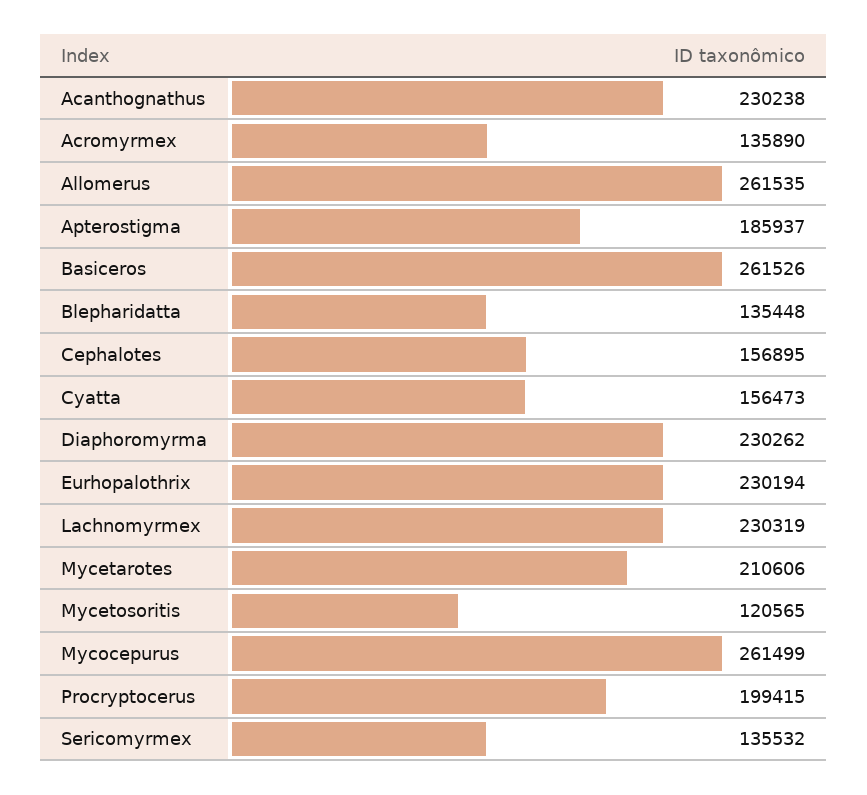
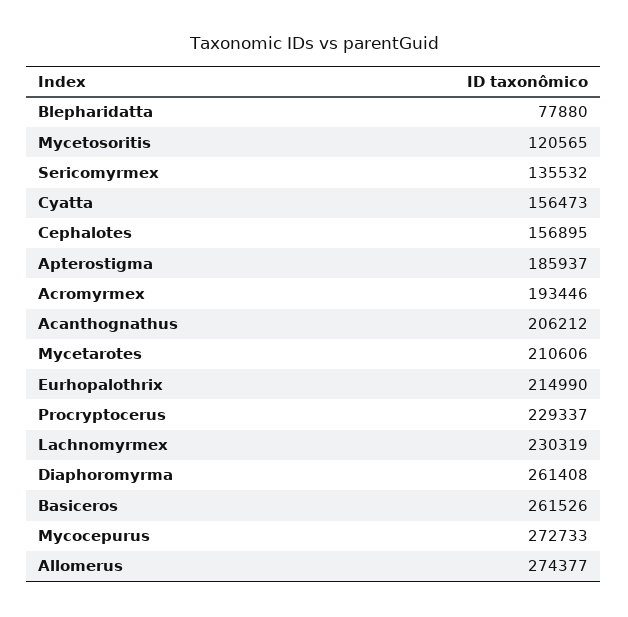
  {
-   "Acanthognathus": 230238,
+   "Acanthognathus": 206212,
-   "Acromyrmex": 135890,
+   "Acromyrmex": 193446,
-   "Allomerus": 261535,
+   "Allomerus": 274377,
    "Apterostigma": 185937,
    "Basiceros": 261526,
-   "Blepharidatta": 135448,
+   "Blepharidatta": 77880,
    "Cephalotes": 156895,
    "Cyatta": 156473,
-   "Diaphoromyrma": 230262,
+   "Diaphoromyrma": 261408,
-   "Eurhopalothrix": 230194,
+   "Eurhopalothrix": 214990,
    "Lachnomyrmex": 230319,
    "Mycetarotes": 210606,
    "Mycetosoritis": 120565,
-   "Mycocepurus": 261499,
+   "Mycocepurus": 272733,
-   "Procryptocerus": 199415,
+   "Procryptocerus": 229337,
    "Sericomyrmex": 135532
  }

